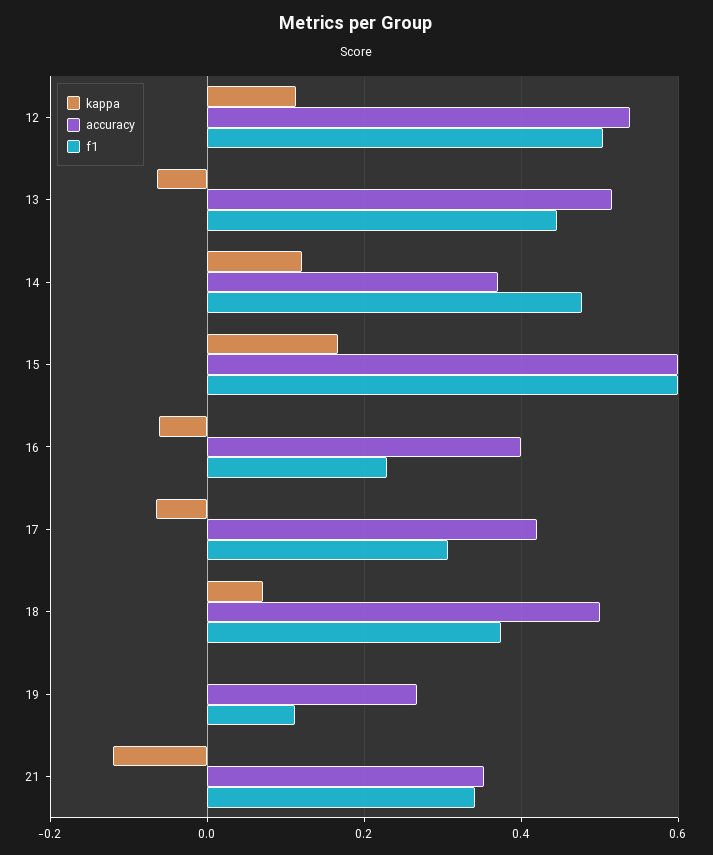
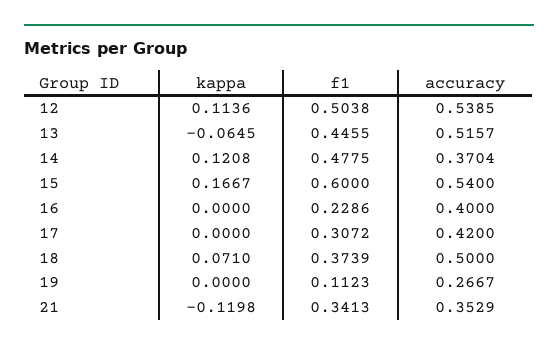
  {
    "kappa": {
      "12": 0.1136,
      "13": -0.0645,
      "14": 0.1208,
      "15": 0.1667,
-     "16": -0.06,
+     "16": 0,
-     "17": -0.06,
+     "17": 0,
      "18": 0.071,
      "19": 0,
      "21": -0.1198
    },
    "accuracy": {
      "12": 0.5385,
      "13": 0.5157,
      "14": 0.3704,
-     "15": 0.6,
+     "15": 0.54,
      "16": 0.4,
      "17": 0.42,
      "18": 0.5,
      "19": 0.2667,
      "21": 0.3529
    },
    "f1": {
      "12": 0.5038,
      "13": 0.4455,
      "14": 0.4775,
      "15": 0.6,
      "16": 0.2286,
      "17": 0.3072,
      "18": 0.3739,
      "19": 0.1123,
      "21": 0.3413
    }
  }

